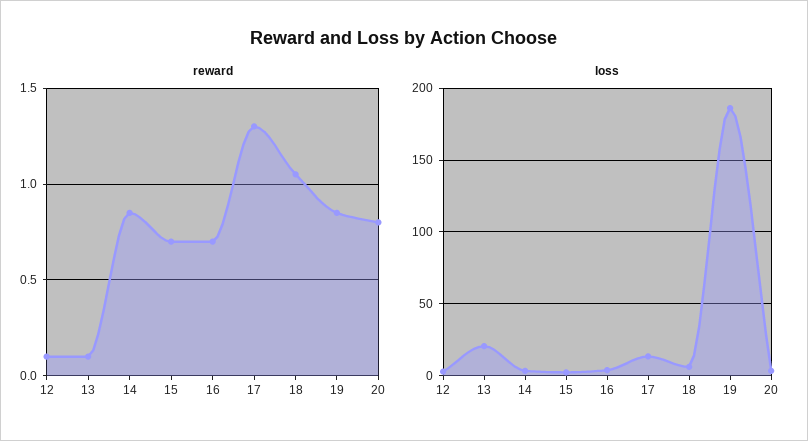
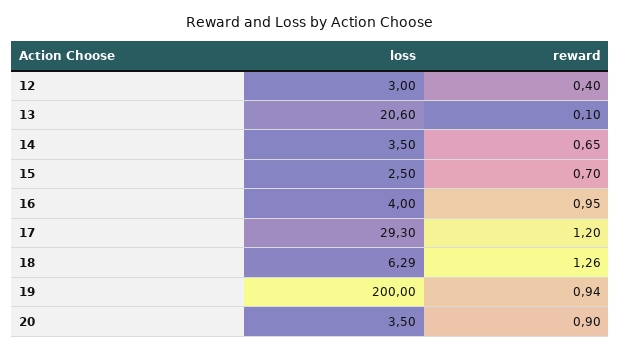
  {
    "reward": {
-     "12": 0.1,
+     "12": 0.4,
      "13": 0.1,
-     "14": 0.85,
+     "14": 0.65,
      "15": 0.7,
-     "16": 0.7,
+     "16": 0.95,
-     "17": 1.3,
+     "17": 1.2,
-     "18": 1.05,
+     "18": 1.26,
-     "19": 0.85,
+     "19": 0.94,
-     "20": 0.8
+     "20": 0.9
    },
    "loss": {
      "12": 3,
      "13": 20.6,
      "14": 3.5,
      "15": 2.5,
      "16": 4,
-     "17": 15,
+     "17": 29.3,
      "18": 6.29,
-     "19": 185,
+     "19": 200,
      "20": 3.5
    }
  }

